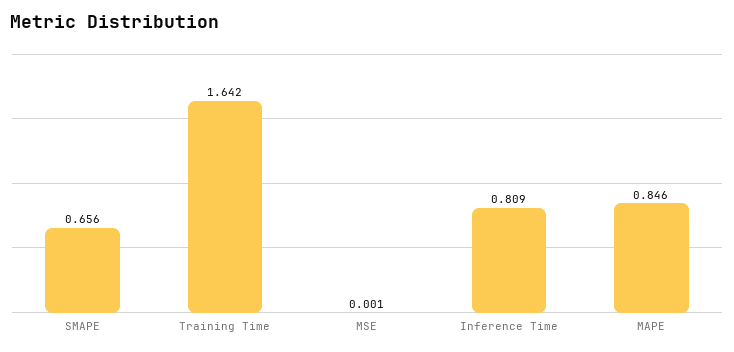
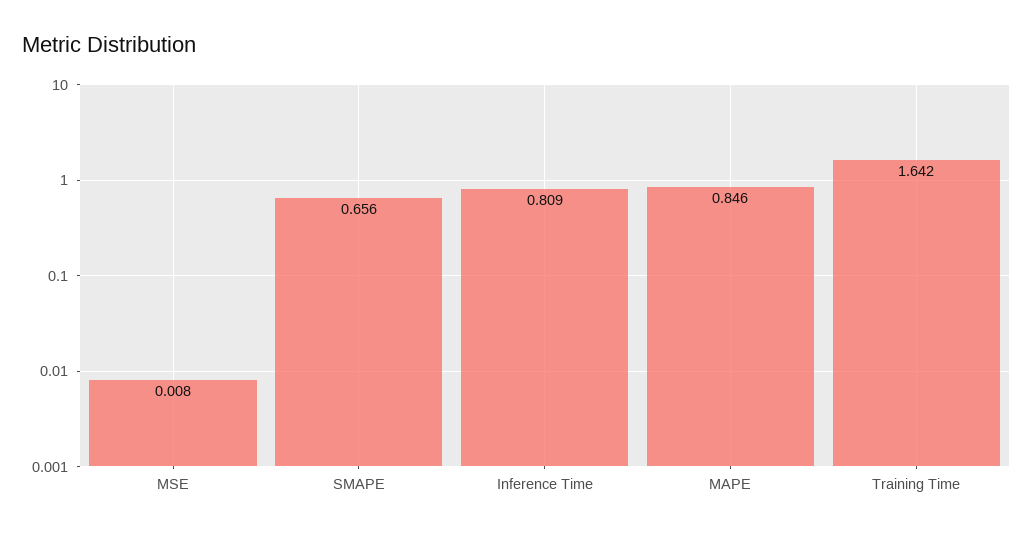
  {
    "SMAPE": 0.656,
    "Training Time": 1.642,
-   "MSE": 0.001,
+   "MSE": 0.008,
    "Inference Time": 0.809,
    "MAPE": 0.846
  }

